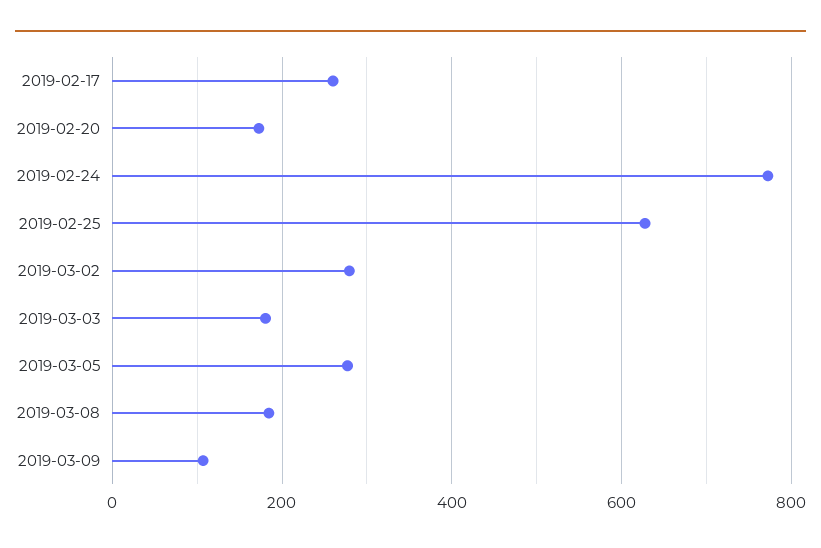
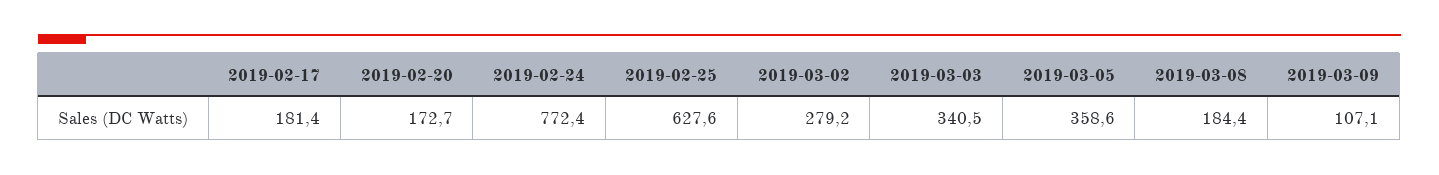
  {
-   "2019-02-17": 260,
+   "2019-02-17": 181.4,
    "2019-02-20": 172.7,
    "2019-02-24": 772.4,
    "2019-02-25": 627.6,
    "2019-03-02": 279.2,
-   "2019-03-03": 180,
+   "2019-03-03": 340.5,
-   "2019-03-05": 280,
+   "2019-03-05": 358.6,
    "2019-03-08": 184.4,
    "2019-03-09": 107.1
  }

